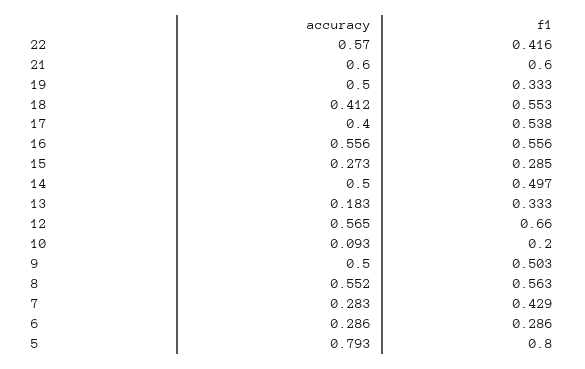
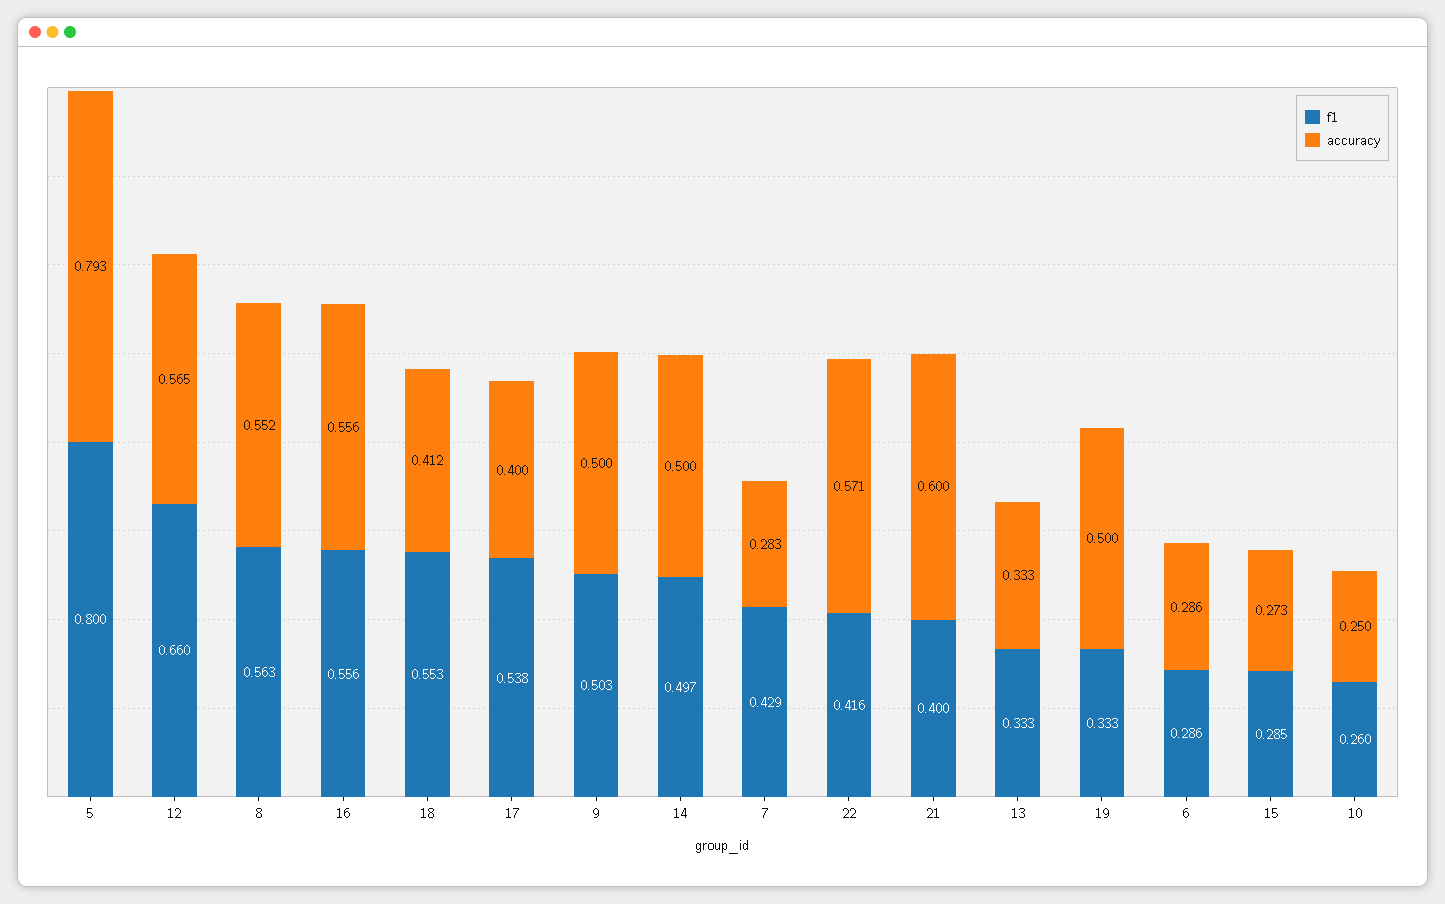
  {
    "accuracy": {
-     "22": 0.57,
+     "22": 0.571,
      "21": 0.6,
      "19": 0.5,
      "18": 0.412,
      "17": 0.4,
      "16": 0.556,
      "15": 0.273,
      "14": 0.5,
-     "13": 0.183,
+     "13": 0.333,
      "12": 0.565,
-     "10": 0.093,
+     "10": 0.25,
      "9": 0.5,
      "8": 0.552,
      "7": 0.283,
      "6": 0.286,
      "5": 0.793
    },
    "f1": {
      "22": 0.416,
-     "21": 0.6,
+     "21": 0.4,
      "19": 0.333,
      "18": 0.553,
      "17": 0.538,
      "16": 0.556,
      "15": 0.285,
      "14": 0.497,
      "13": 0.333,
      "12": 0.66,
-     "10": 0.2,
+     "10": 0.26,
      "9": 0.503,
      "8": 0.563,
      "7": 0.429,
      "6": 0.286,
      "5": 0.8
    }
  }

